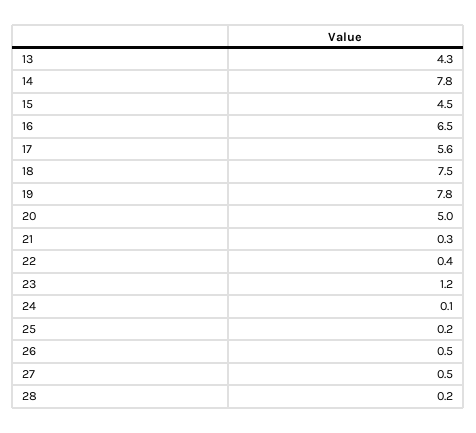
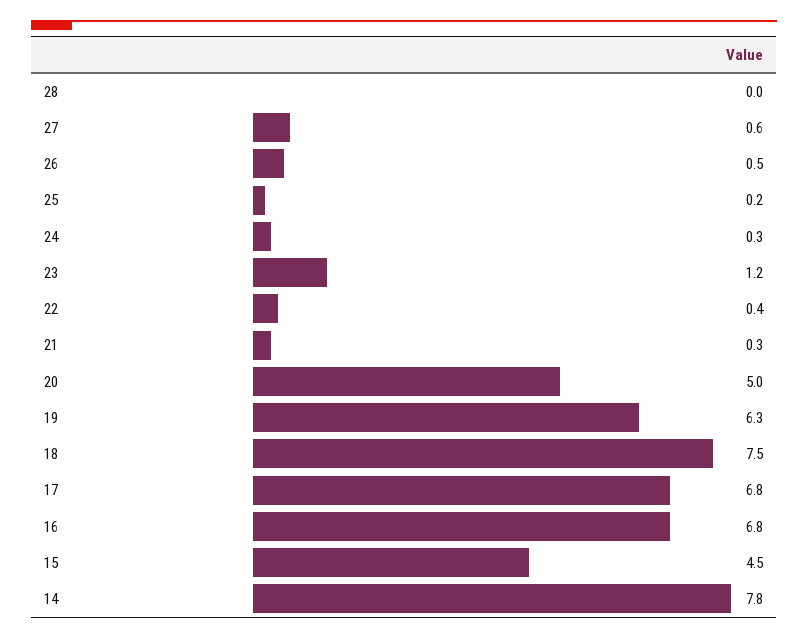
  {
-   "13": 4.3,
    "14": 7.8,
    "15": 4.5,
-   "16": 6.5,
+   "16": 6.8,
-   "17": 5.6,
+   "17": 6.8,
    "18": 7.5,
-   "19": 7.8,
+   "19": 6.3,
    "20": 5,
    "21": 0.3,
    "22": 0.4,
    "23": 1.2,
-   "24": 0.1,
+   "24": 0.3,
    "25": 0.2,
    "26": 0.5,
-   "27": 0.5,
+   "27": 0.6,
-   "28": 0.2
+   "28": 0
  }

